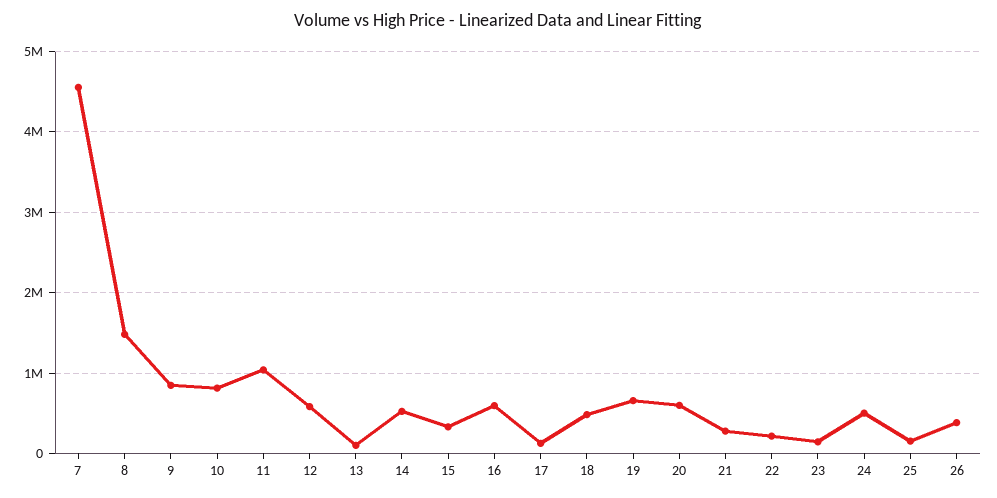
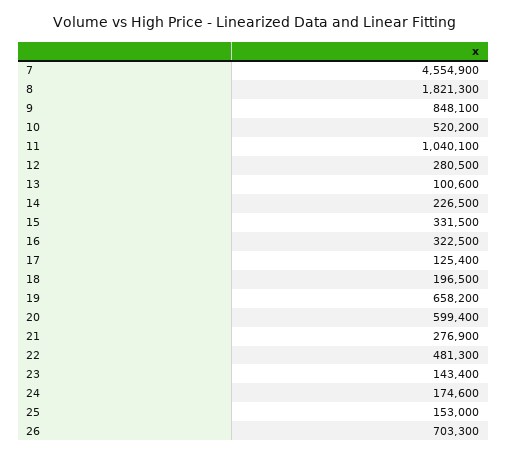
  {
    "7": 4554900,
-   "8": 1500000,
+   "8": 1821300,
    "9": 848100,
-   "10": 800000,
+   "10": 520200,
    "11": 1040100,
-   "12": 600000,
+   "12": 280500,
    "13": 100600,
-   "14": 500000,
+   "14": 226500,
    "15": 331500,
-   "16": 600000,
+   "16": 322500,
    "17": 125400,
-   "18": 500000,
+   "18": 196500,
    "19": 658200,
    "20": 599400,
    "21": 276900,
-   "22": 200000,
+   "22": 481300,
    "23": 143400,
-   "24": 500000,
+   "24": 174600,
    "25": 153000,
-   "26": 400000
+   "26": 703300
  }

